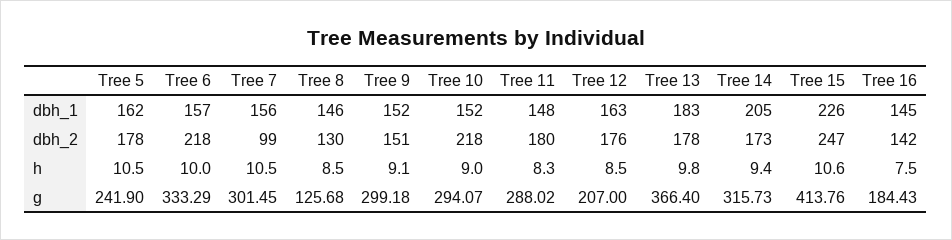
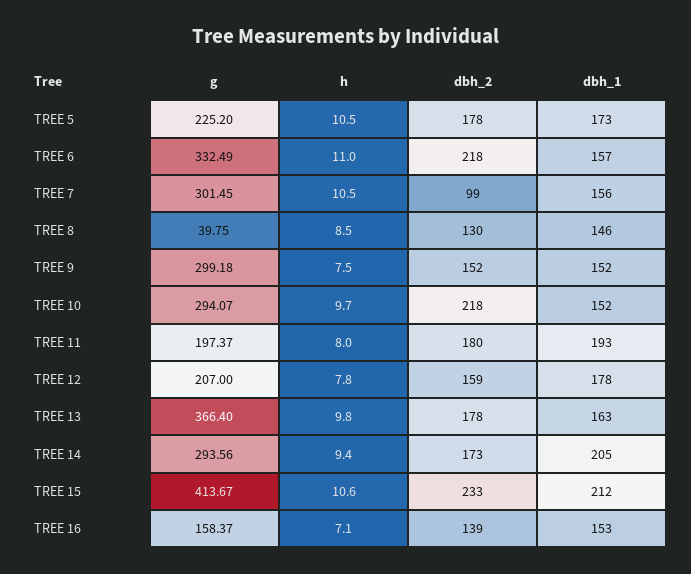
  {
    "Tree 5": {
-     "dbh_1": 162,
+     "dbh_1": 173,
      "dbh_2": 178,
      "h": 10.5,
-     "g": 241.9
+     "g": 225.2
    },
    "Tree 6": {
      "dbh_1": 157,
      "dbh_2": 218,
-     "h": 10,
+     "h": 11,
-     "g": 333.29
+     "g": 332.49
    },
    "Tree 7": {
      "dbh_1": 156,
      "dbh_2": 99,
      "h": 10.5,
      "g": 301.45
    },
    "Tree 8": {
      "dbh_1": 146,
      "dbh_2": 130,
      "h": 8.5,
-     "g": 125.68
+     "g": 39.75
    },
    "Tree 9": {
      "dbh_1": 152,
-     "dbh_2": 151,
+     "dbh_2": 152,
-     "h": 9.1,
+     "h": 7.5,
      "g": 299.18
    },
    "Tree 10": {
      "dbh_1": 152,
      "dbh_2": 218,
-     "h": 9,
+     "h": 9.7,
      "g": 294.07
    },
    "Tree 11": {
-     "dbh_1": 148,
+     "dbh_1": 193,
      "dbh_2": 180,
-     "h": 8.3,
+     "h": 8,
-     "g": 288.02
+     "g": 197.37
    },
    "Tree 12": {
-     "dbh_1": 163,
+     "dbh_1": 178,
-     "dbh_2": 176,
+     "dbh_2": 159,
-     "h": 8.5,
+     "h": 7.8,
      "g": 207
    },
    "Tree 13": {
-     "dbh_1": 183,
+     "dbh_1": 163,
      "dbh_2": 178,
      "h": 9.8,
      "g": 366.4
    },
    "Tree 14": {
      "dbh_1": 205,
      "dbh_2": 173,
      "h": 9.4,
-     "g": 315.73
+     "g": 293.56
    },
    "Tree 15": {
-     "dbh_1": 226,
+     "dbh_1": 212,
-     "dbh_2": 247,
+     "dbh_2": 233,
      "h": 10.6,
-     "g": 413.76
+     "g": 413.67
    },
    "Tree 16": {
-     "dbh_1": 145,
+     "dbh_1": 153,
-     "dbh_2": 142,
+     "dbh_2": 139,
-     "h": 7.5,
+     "h": 7.1,
-     "g": 184.43
+     "g": 158.37
    }
  }

